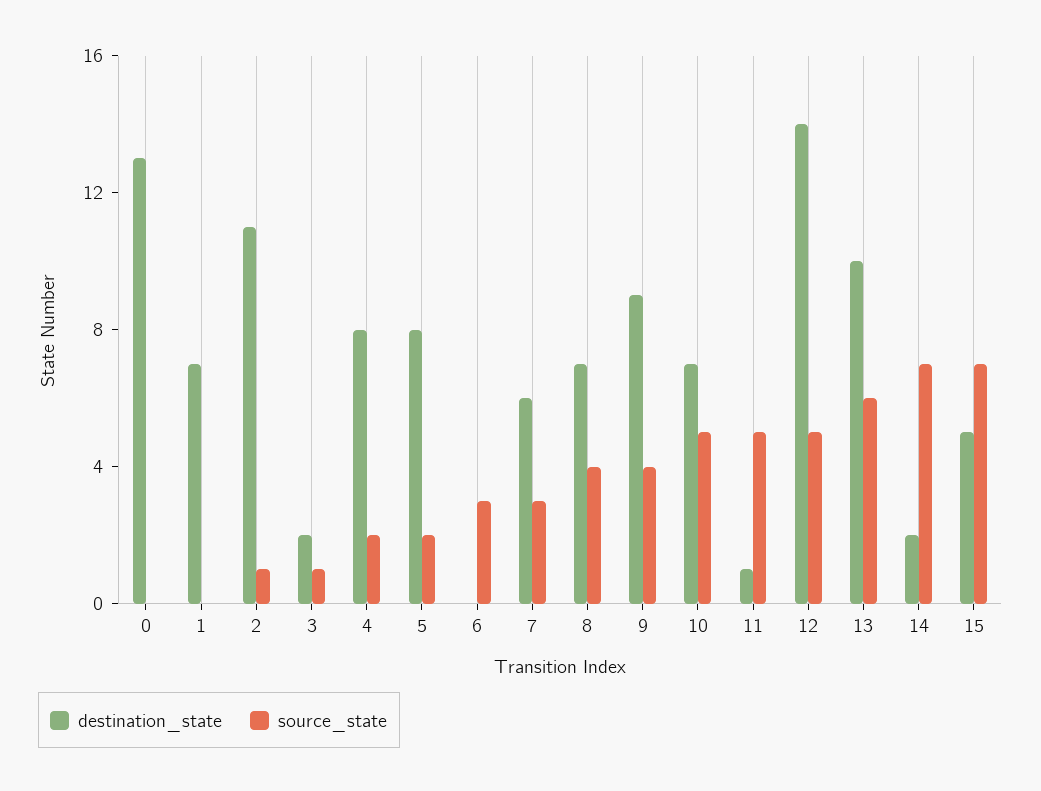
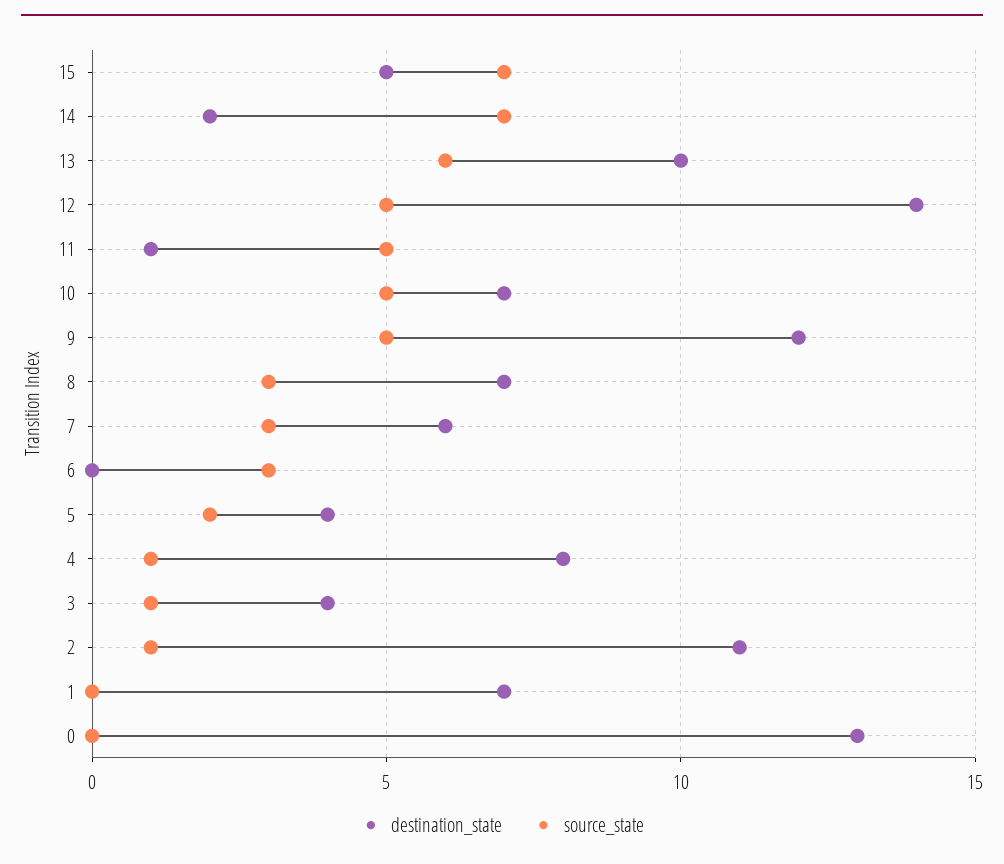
  {
    "destination_state": {
      "0": 13,
      "1": 7,
      "2": 11,
-     "3": 2,
+     "3": 4,
      "4": 8,
-     "5": 8,
+     "5": 4,
      "6": 0,
      "7": 6,
      "8": 7,
-     "9": 9,
+     "9": 12,
      "10": 7,
      "11": 1,
      "12": 14,
      "13": 10,
      "14": 2,
      "15": 5
    },
    "source_state": {
      "0": 0,
      "1": 0,
      "2": 1,
      "3": 1,
-     "4": 2,
+     "4": 1,
      "5": 2,
      "6": 3,
      "7": 3,
-     "8": 4,
+     "8": 3,
-     "9": 4,
+     "9": 5,
      "10": 5,
      "11": 5,
      "12": 5,
      "13": 6,
      "14": 7,
      "15": 7
    }
  }

